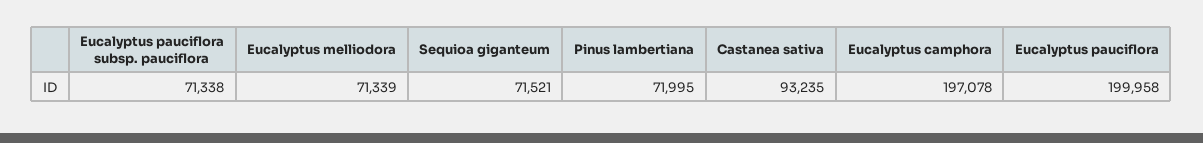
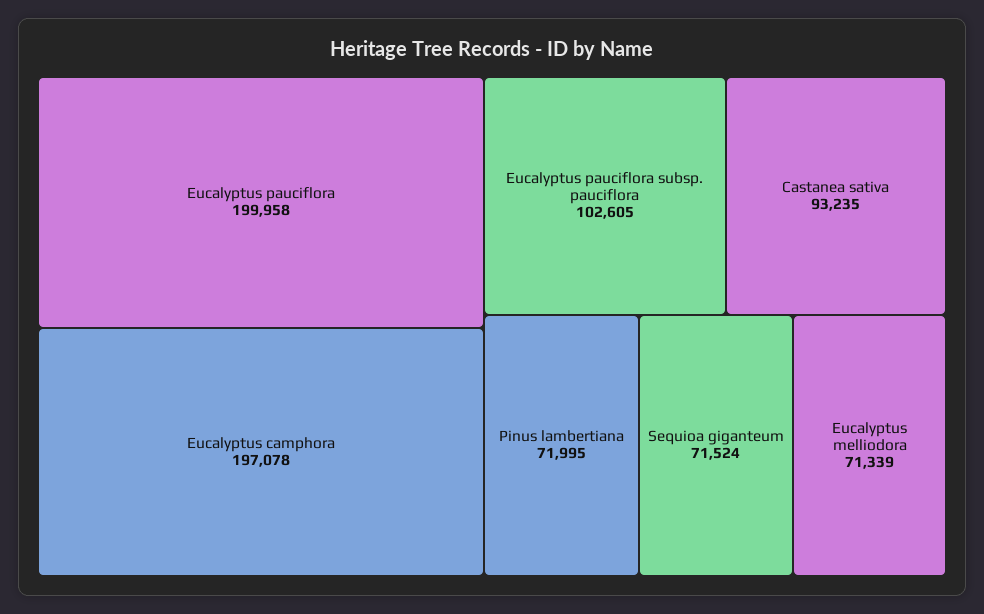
  {
-   "Eucalyptus pauciflora subsp. pauciflora": 71338,
+   "Eucalyptus pauciflora subsp. pauciflora": 102605,
    "Eucalyptus melliodora": 71339,
-   "Sequioa giganteum": 71521,
+   "Sequioa giganteum": 71524,
    "Pinus lambertiana": 71995,
    "Castanea sativa": 93235,
    "Eucalyptus camphora": 197078,
    "Eucalyptus pauciflora": 199958
  }

